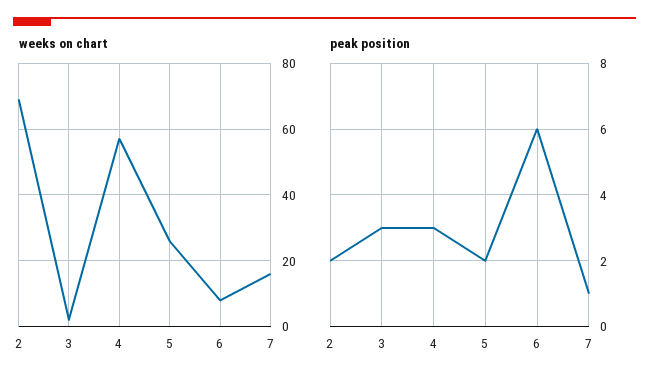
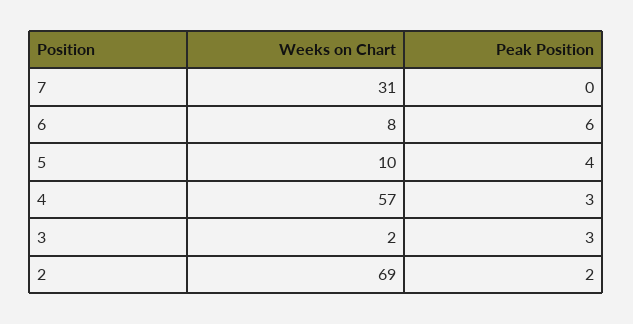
  {
    "weeks on chart": {
      "2": 69,
      "3": 2,
      "4": 57,
-     "5": 25,
+     "5": 10,
      "6": 8,
-     "7": 15
+     "7": 31
    },
    "peak position": {
      "2": 2,
      "3": 3,
      "4": 3,
-     "5": 2,
+     "5": 4,
      "6": 6,
-     "7": 1
+     "7": 0
    }
  }

